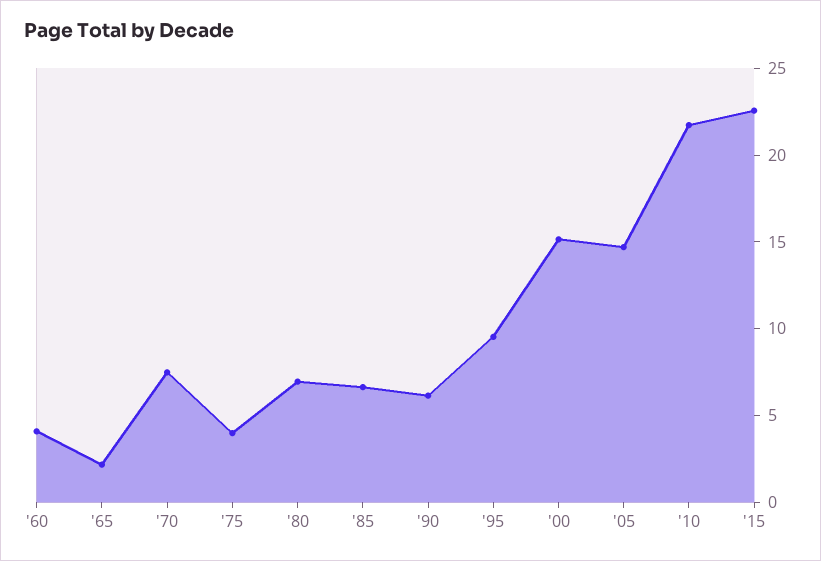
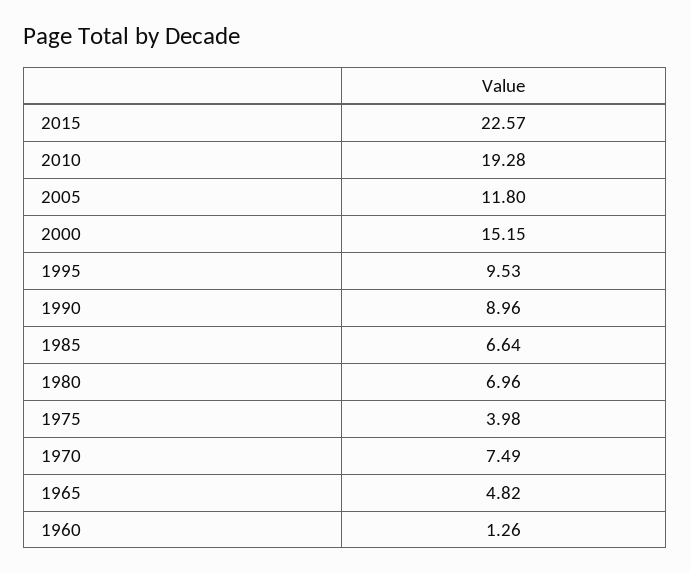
  {
-   "'60": 4,
+   "'60": 1.26,
-   "'65": 2,
+   "'65": 4.82,
    "'70": 7.49,
    "'75": 3.98,
    "'80": 6.96,
    "'85": 6.64,
-   "'90": 6,
+   "'90": 8.96,
    "'95": 9.53,
    "'00": 15.15,
-   "'05": 15,
+   "'05": 11.8,
-   "'10": 22,
+   "'10": 19.28,
    "'15": 22.57
  }

